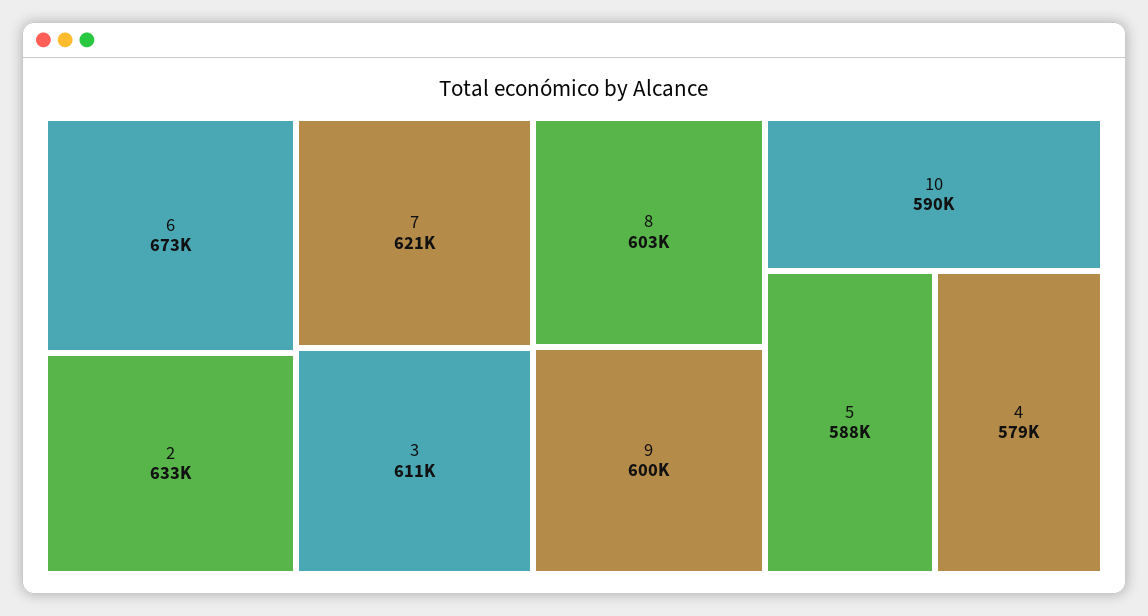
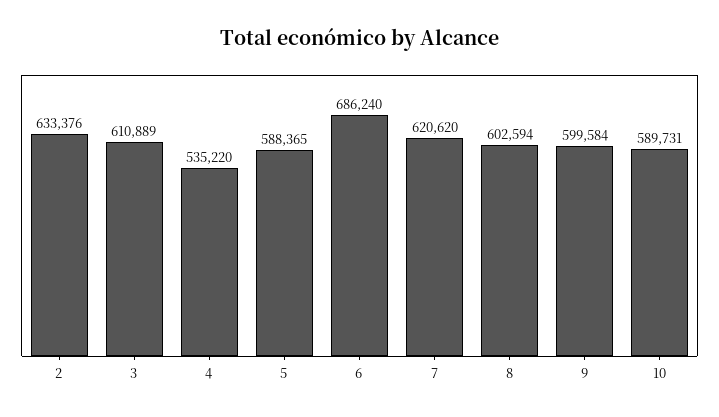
  {
-   "6": 673000,
+   "6": 686240,
    "2": 633376,
    "7": 620620,
    "3": 610889,
    "8": 602594,
    "9": 599584,
    "10": 589731,
    "5": 588365,
-   "4": 579000
+   "4": 535220
  }

